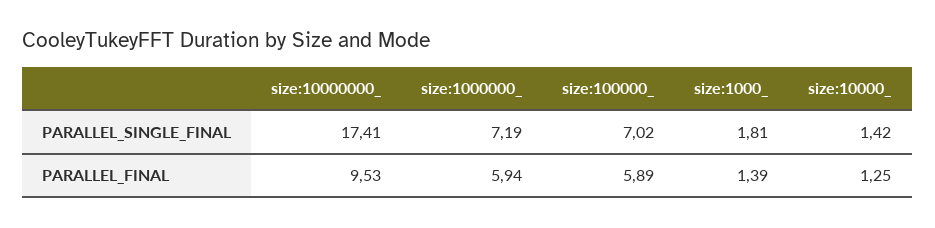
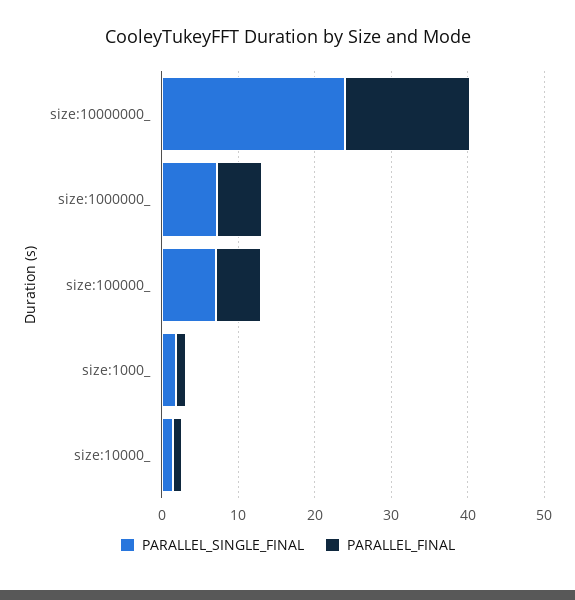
  {
    "PARALLEL_SINGLE_FINAL": {
-     "size:10000000_": 17.41,
+     "size:10000000_": 24,
      "size:1000000_": 7.19,
      "size:100000_": 7.02,
      "size:1000_": 1.81,
      "size:10000_": 1.42
    },
    "PARALLEL_FINAL": {
-     "size:10000000_": 9.53,
+     "size:10000000_": 16,
      "size:1000000_": 5.94,
      "size:100000_": 5.89,
      "size:1000_": 1.39,
      "size:10000_": 1.25
    }
  }

